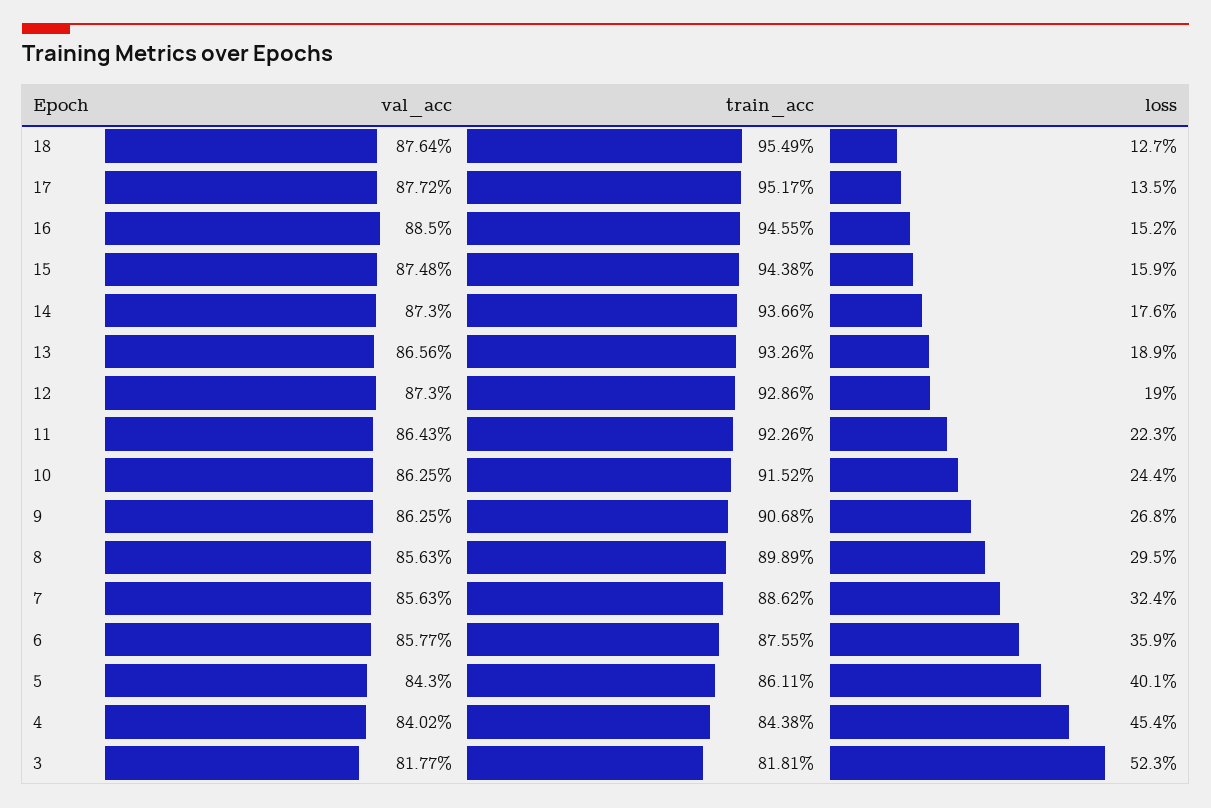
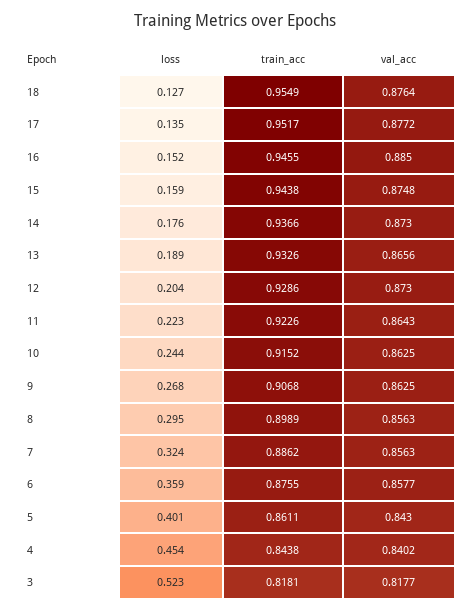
  {
    "val_acc": {
      "18": 0.8764,
      "17": 0.8772,
      "16": 0.885,
      "15": 0.8748,
      "14": 0.873,
      "13": 0.8656,
      "12": 0.873,
      "11": 0.8643,
      "10": 0.8625,
      "9": 0.8625,
      "8": 0.8563,
      "7": 0.8563,
      "6": 0.8577,
      "5": 0.843,
      "4": 0.8402,
      "3": 0.8177
    },
    "train_acc": {
      "18": 0.9549,
      "17": 0.9517,
      "16": 0.9455,
      "15": 0.9438,
      "14": 0.9366,
      "13": 0.9326,
      "12": 0.9286,
      "11": 0.9226,
      "10": 0.9152,
      "9": 0.9068,
      "8": 0.8989,
      "7": 0.8862,
      "6": 0.8755,
      "5": 0.8611,
      "4": 0.8438,
      "3": 0.8181
    },
    "loss": {
      "18": 0.127,
      "17": 0.135,
      "16": 0.152,
      "15": 0.159,
      "14": 0.176,
      "13": 0.189,
-     "12": 0.19,
+     "12": 0.204,
      "11": 0.223,
      "10": 0.244,
      "9": 0.268,
      "8": 0.295,
      "7": 0.324,
      "6": 0.359,
      "5": 0.401,
      "4": 0.454,
      "3": 0.523
    }
  }

